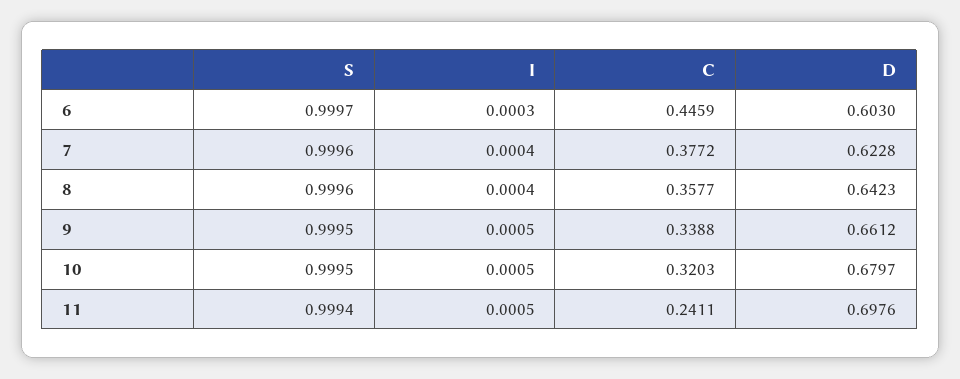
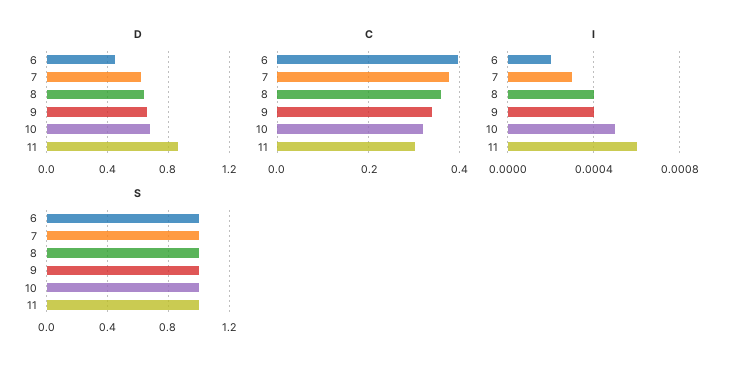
  {
    "S": {
      "6": 0.9997,
      "7": 0.9996,
      "8": 0.9996,
      "9": 0.9995,
      "10": 0.9995,
      "11": 0.9994
    },
    "I": {
-     "6": 0.0003,
+     "6": 0.0002,
-     "7": 0.0004,
+     "7": 0.0003,
      "8": 0.0004,
-     "9": 0.0005,
+     "9": 0.0004,
      "10": 0.0005,
-     "11": 0.0005
+     "11": 0.0006
    },
    "C": {
-     "6": 0.4459,
+     "6": 0.4,
      "7": 0.3772,
      "8": 0.3577,
      "9": 0.3388,
      "10": 0.3203,
-     "11": 0.2411
+     "11": 0.3
    },
    "D": {
-     "6": 0.603,
+     "6": 0.45,
      "7": 0.6228,
      "8": 0.6423,
      "9": 0.6612,
      "10": 0.6797,
-     "11": 0.6976
+     "11": 0.85
    }
  }

